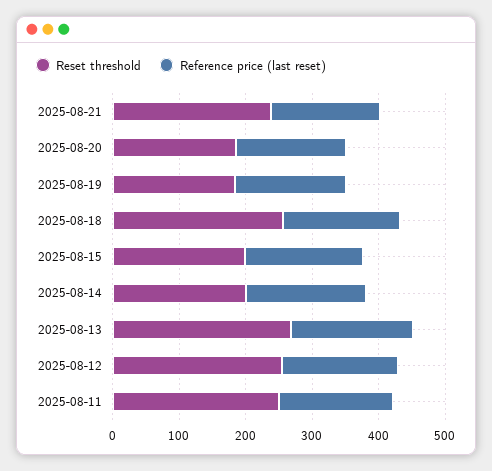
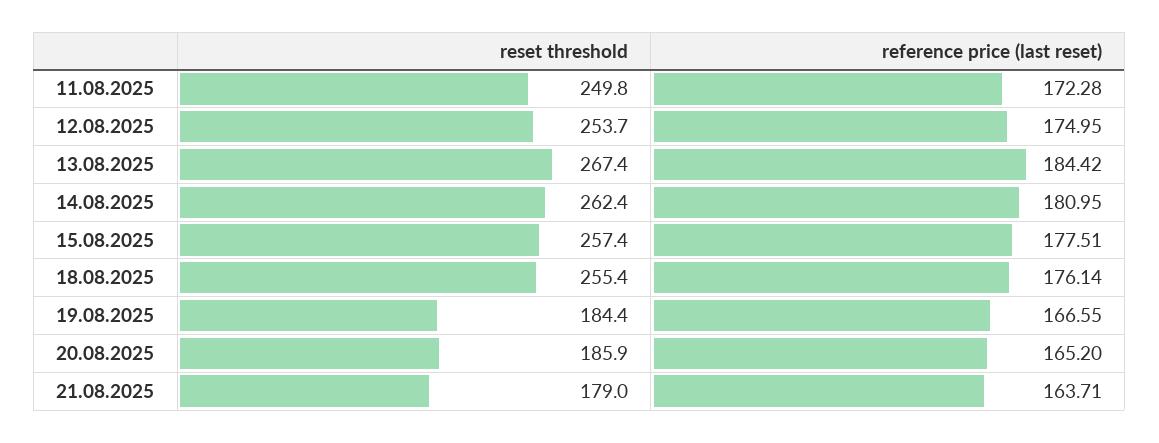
  {
    "Reset threshold": {
-     "2025-08-21": 240,
+     "2025-08-21": 179,
      "2025-08-20": 185.9,
      "2025-08-19": 184.4,
      "2025-08-18": 255.4,
-     "2025-08-15": 200,
+     "2025-08-15": 257.4,
-     "2025-08-14": 200,
+     "2025-08-14": 262.4,
      "2025-08-13": 267.4,
      "2025-08-12": 253.7,
      "2025-08-11": 249.8
    },
    "Reference price (last reset)": {
      "2025-08-21": 163.71,
      "2025-08-20": 165.2,
      "2025-08-19": 166.55,
      "2025-08-18": 176.14,
      "2025-08-15": 177.51,
      "2025-08-14": 180.95,
      "2025-08-13": 184.42,
      "2025-08-12": 174.95,
      "2025-08-11": 172.28
    }
  }

